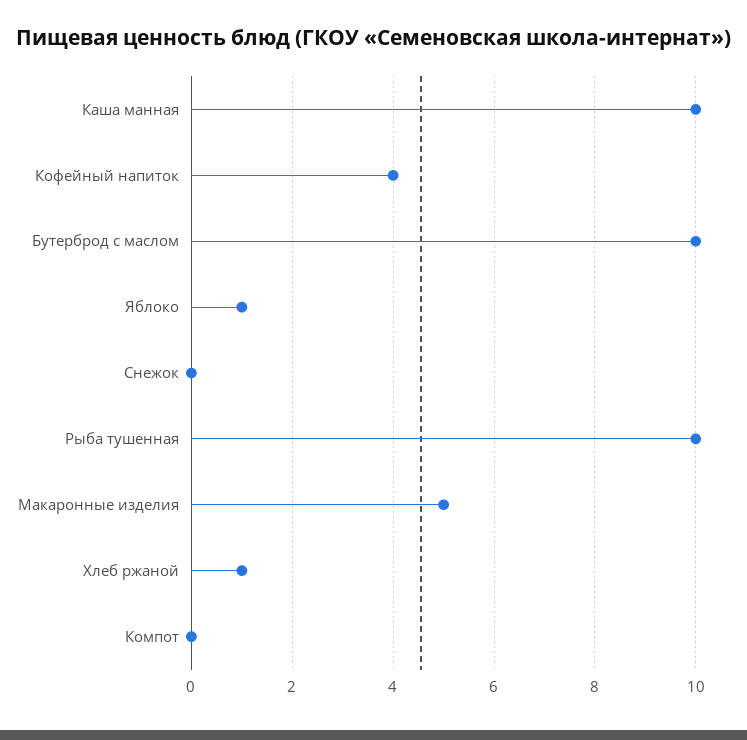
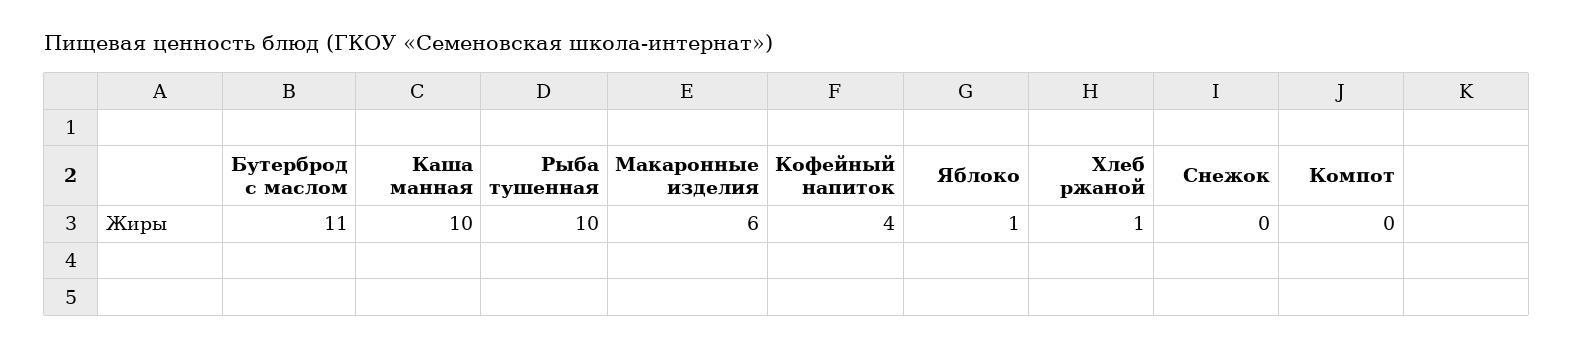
  {
    "Каша манная": 10,
    "Кофейный напиток": 4,
-   "Бутерброд с маслом": 10,
+   "Бутерброд с маслом": 11,
    "Яблоко": 1,
    "Снежок": 0,
    "Рыба тушенная": 10,
-   "Макаронные изделия": 5,
+   "Макаронные изделия": 6,
    "Хлеб ржаной": 1,
    "Компот": 0
  }

